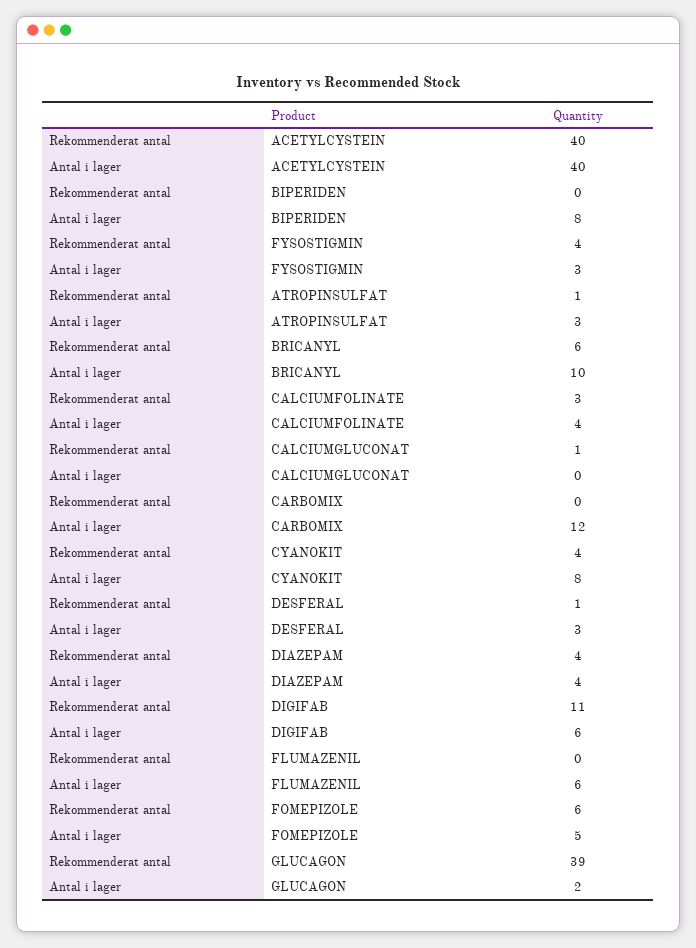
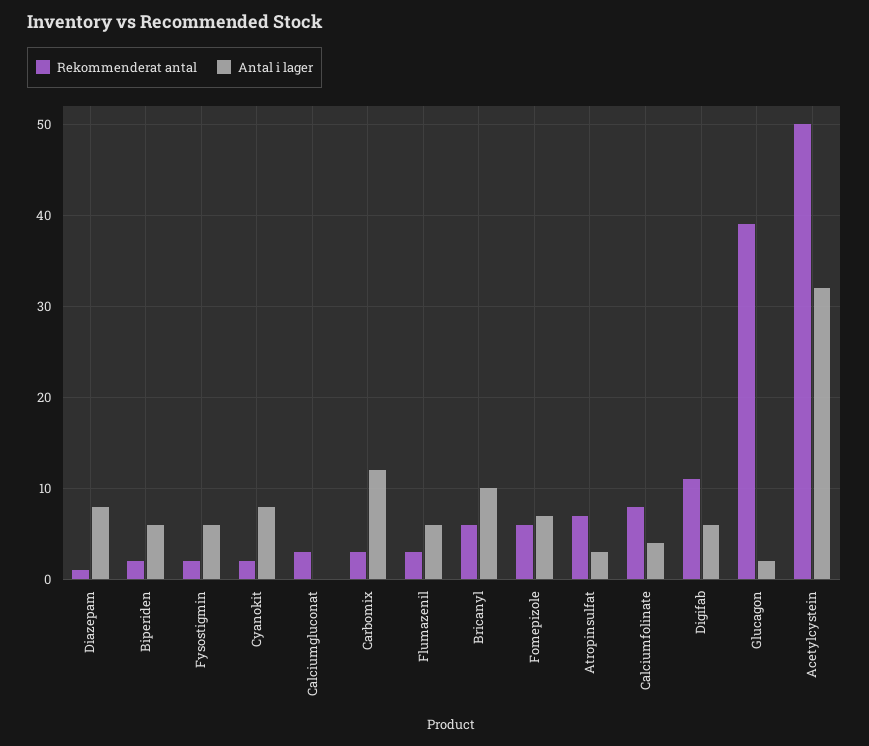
  {
    "Rekommenderat antal": {
-     "ACETYLCYSTEIN": 40,
+     "ACETYLCYSTEIN": 50,
-     "BIPERIDEN": 0,
+     "BIPERIDEN": 2,
-     "FYSOSTIGMIN": 4,
+     "FYSOSTIGMIN": 2,
-     "ATROPINSULFAT": 1,
+     "ATROPINSULFAT": 7,
      "BRICANYL": 6,
-     "CALCIUMFOLINATE": 3,
+     "CALCIUMFOLINATE": 8,
-     "CALCIUMGLUCONAT": 1,
+     "CALCIUMGLUCONAT": 3,
-     "CARBOMIX": 0,
+     "CARBOMIX": 3,
-     "CYANOKIT": 4,
+     "CYANOKIT": 2,
-     "DESFERAL": 1,
-     "DIAZEPAM": 4,
+     "DIAZEPAM": 1,
      "DIGIFAB": 11,
-     "FLUMAZENIL": 0,
+     "FLUMAZENIL": 3,
      "FOMEPIZOLE": 6,
      "GLUCAGON": 39
    },
    "Antal i lager": {
-     "ACETYLCYSTEIN": 40,
+     "ACETYLCYSTEIN": 32,
-     "BIPERIDEN": 8,
+     "BIPERIDEN": 6,
-     "FYSOSTIGMIN": 3,
+     "FYSOSTIGMIN": 6,
      "ATROPINSULFAT": 3,
      "BRICANYL": 10,
      "CALCIUMFOLINATE": 4,
      "CALCIUMGLUCONAT": 0,
      "CARBOMIX": 12,
      "CYANOKIT": 8,
-     "DESFERAL": 3,
-     "DIAZEPAM": 4,
+     "DIAZEPAM": 8,
      "DIGIFAB": 6,
      "FLUMAZENIL": 6,
-     "FOMEPIZOLE": 5,
+     "FOMEPIZOLE": 7,
      "GLUCAGON": 2
    }
  }

